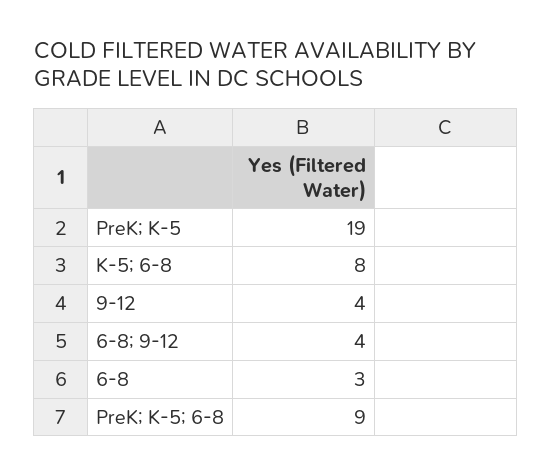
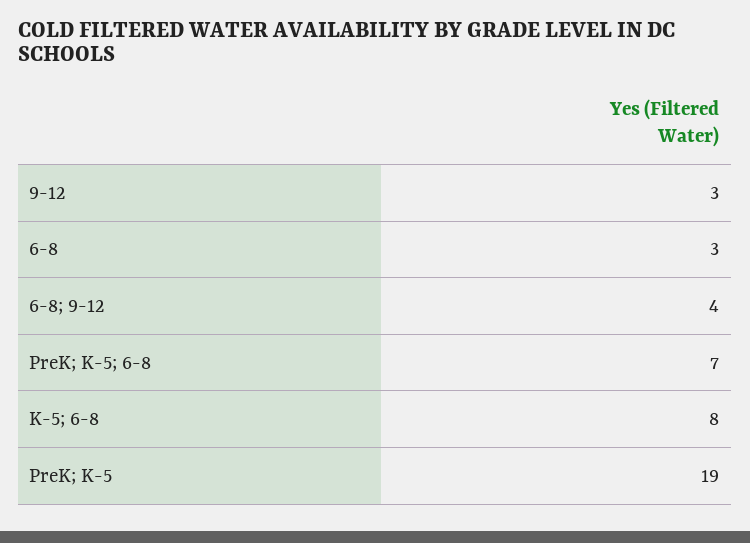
  {
    "PreK; K-5": 19,
    "K-5; 6-8": 8,
-   "9-12": 4,
+   "9-12": 3,
    "6-8; 9-12": 4,
    "6-8": 3,
-   "PreK; K-5; 6-8": 9
+   "PreK; K-5; 6-8": 7
  }

